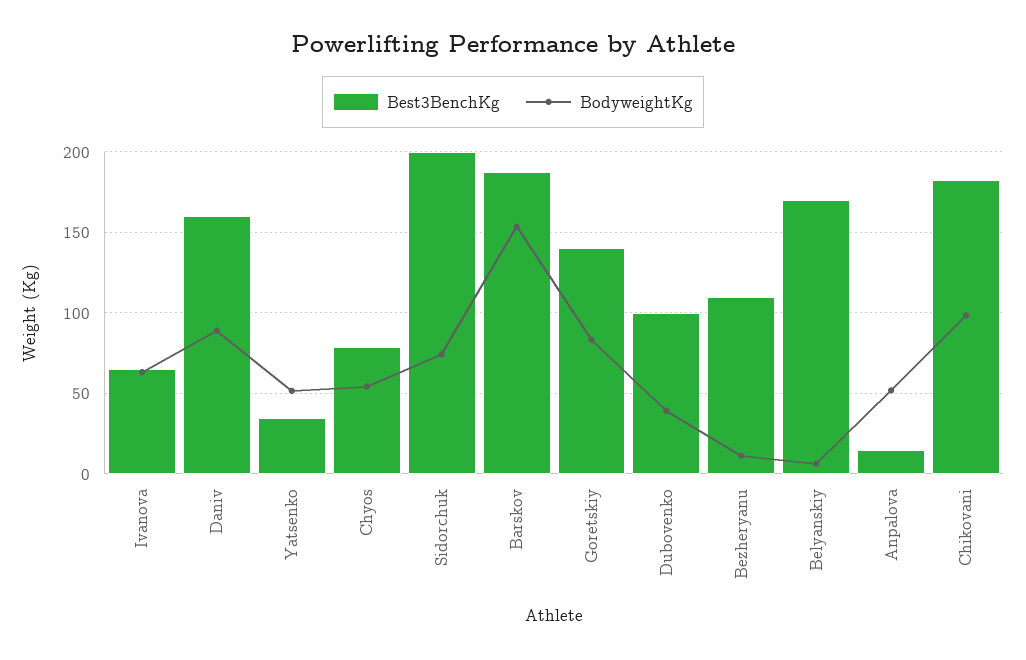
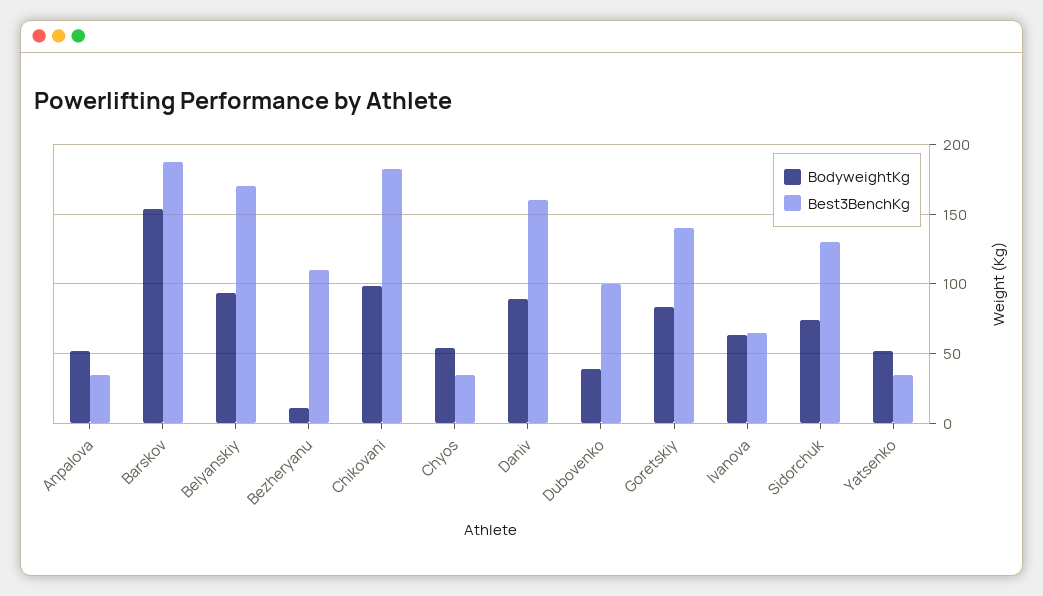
  {
    "Best3BenchKg": {
      "Ivanova": 65,
      "Daniv": 160,
      "Yatsenko": 35,
-     "Chyos": 80,
+     "Chyos": 35,
-     "Sidorchuk": 200,
+     "Sidorchuk": 130,
      "Barskov": 190,
      "Goretskiy": 140,
      "Dubovenko": 100,
      "Bezheryanu": 110,
      "Belyanskiy": 170,
-     "Anpalova": 15,
+     "Anpalova": 35,
      "Chikovani": 185
    },
    "BodyweightKg": {
      "Ivanova": 65,
      "Daniv": 90,
      "Yatsenko": 50,
      "Chyos": 55,
      "Sidorchuk": 75,
      "Barskov": 155,
      "Goretskiy": 85,
      "Dubovenko": 40,
      "Bezheryanu": 10,
-     "Belyanskiy": 5,
+     "Belyanskiy": 95,
      "Anpalova": 50,
      "Chikovani": 100
    }
  }

